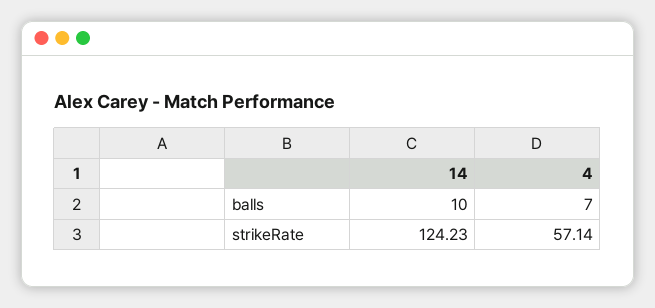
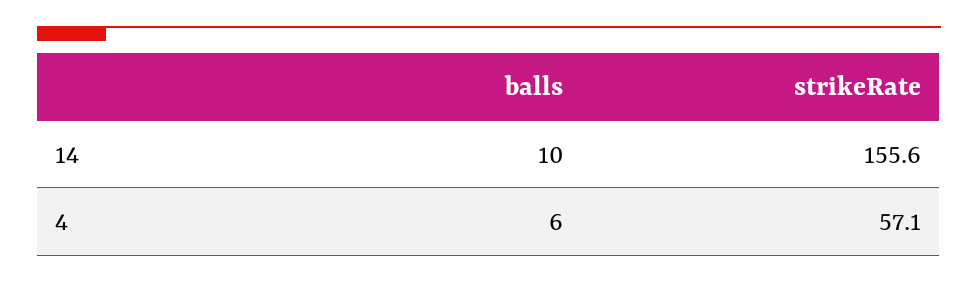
  {
    "14": {
      "balls": 10,
-     "strikeRate": 124.23
+     "strikeRate": 155.6
    },
    "4": {
-     "balls": 7,
+     "balls": 6,
      "strikeRate": 57.14
    }
  }

